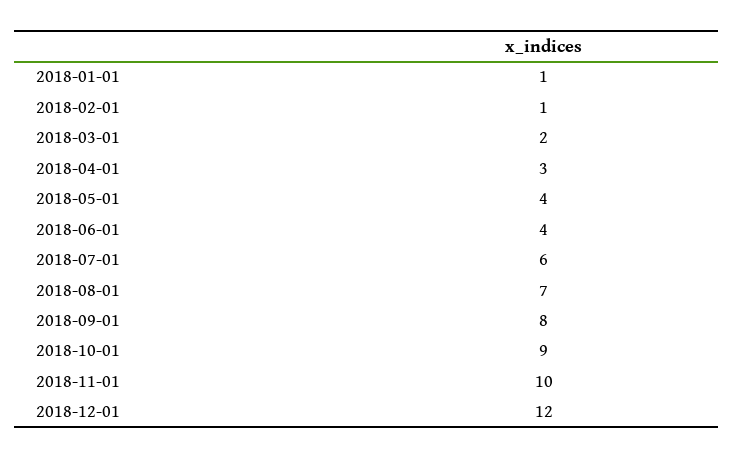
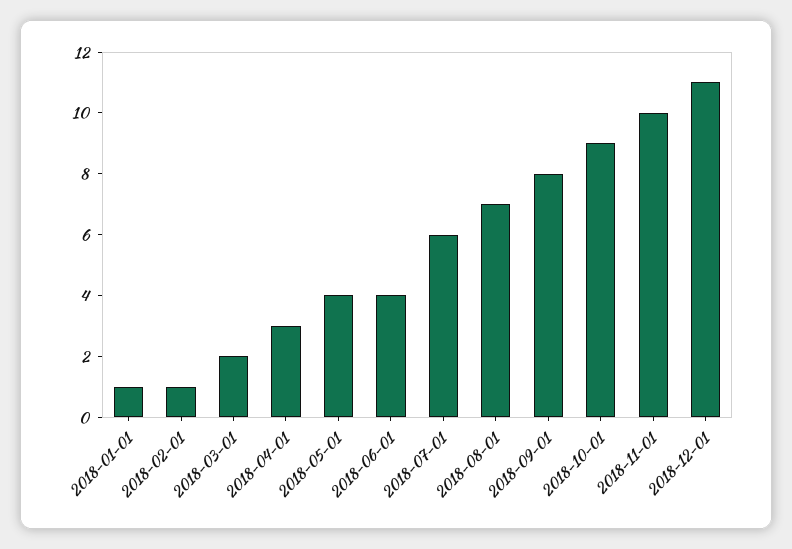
  {
    "2018-01-01": 1,
    "2018-02-01": 1,
    "2018-03-01": 2,
    "2018-04-01": 3,
    "2018-05-01": 4,
    "2018-06-01": 4,
    "2018-07-01": 6,
    "2018-08-01": 7,
    "2018-09-01": 8,
    "2018-10-01": 9,
    "2018-11-01": 10,
-   "2018-12-01": 12
+   "2018-12-01": 11
  }

